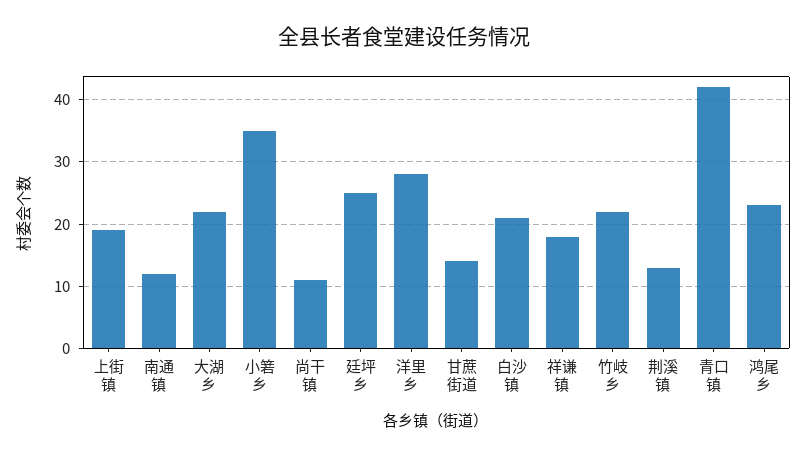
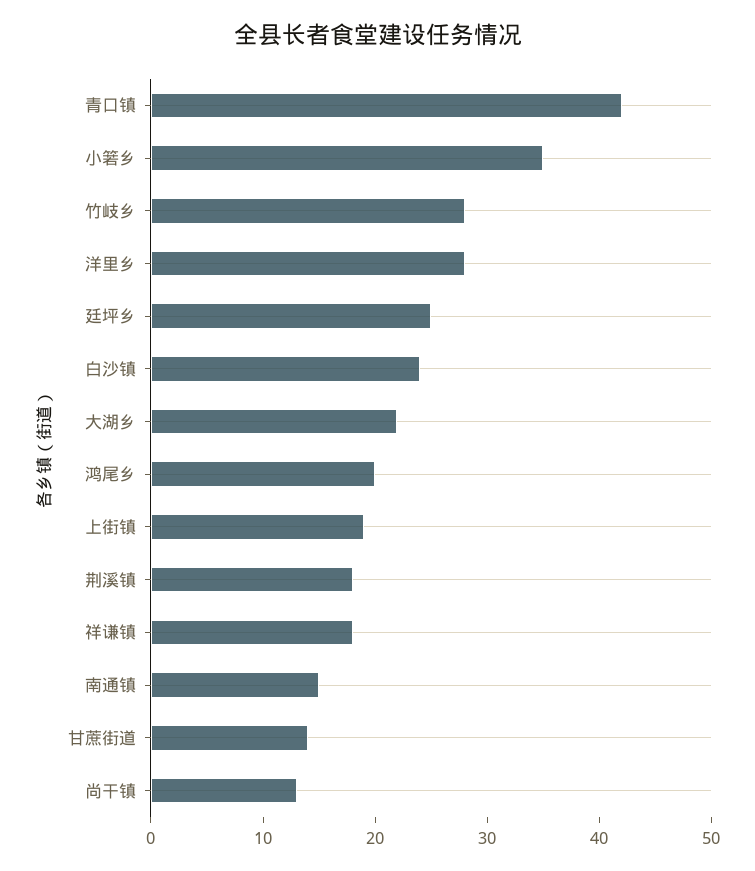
  {
    "上街镇": 19,
-   "南通镇": 12,
+   "南通镇": 15,
    "大湖乡": 22,
    "小箬乡": 35,
-   "尚干镇": 11,
+   "尚干镇": 13,
    "廷坪乡": 25,
    "洋里乡": 28,
    "甘蔗街道": 14,
-   "白沙镇": 21,
+   "白沙镇": 24,
    "祥谦镇": 18,
-   "竹岐乡": 22,
+   "竹岐乡": 28,
-   "荆溪镇": 13,
+   "荆溪镇": 18,
    "青口镇": 42,
-   "鸿尾乡": 23
+   "鸿尾乡": 20
  }

